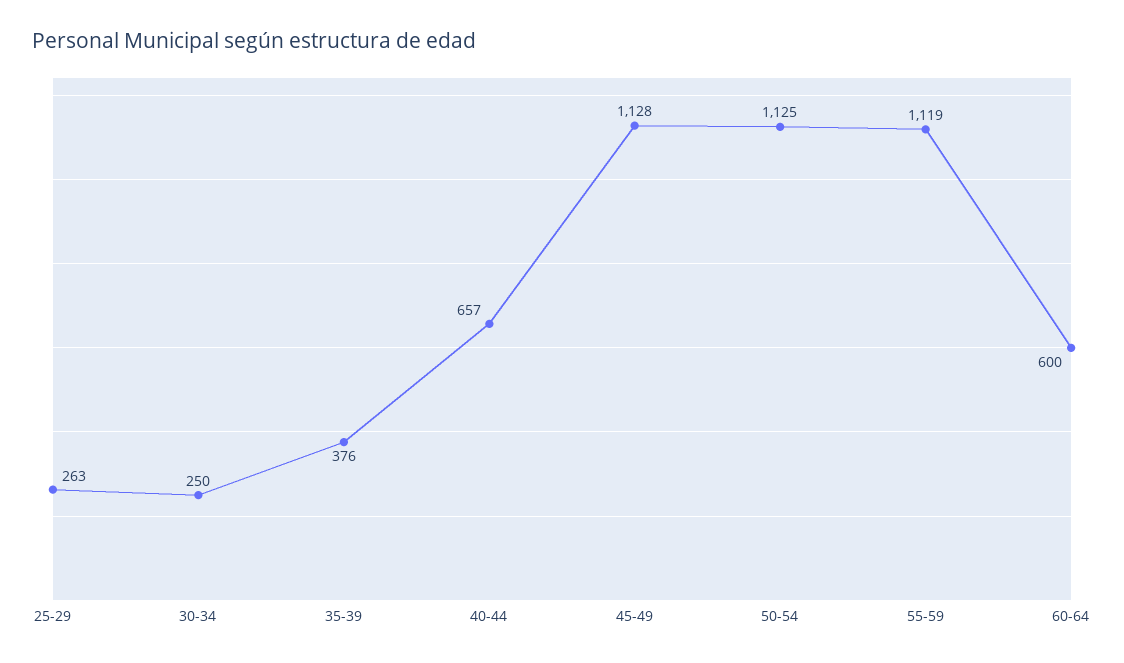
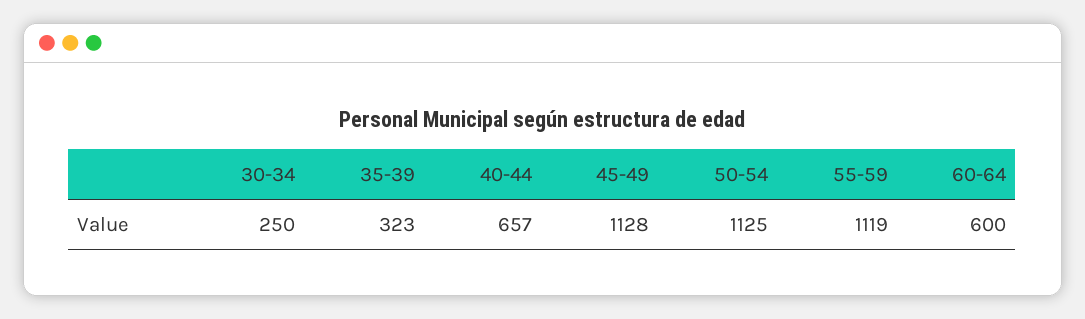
  {
-   "25-29": 263,
    "30-34": 250,
-   "35-39": 376,
+   "35-39": 323,
    "40-44": 657,
    "45-49": 1128,
    "50-54": 1125,
    "55-59": 1119,
    "60-64": 600
  }

